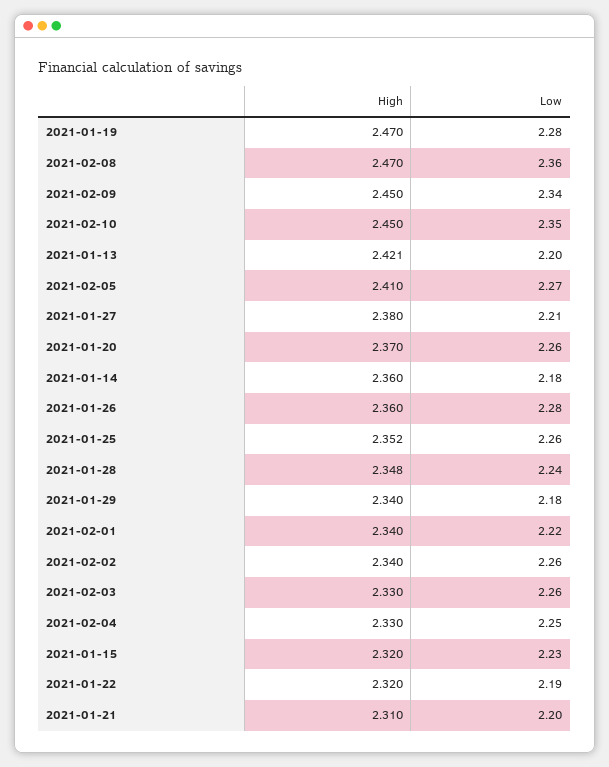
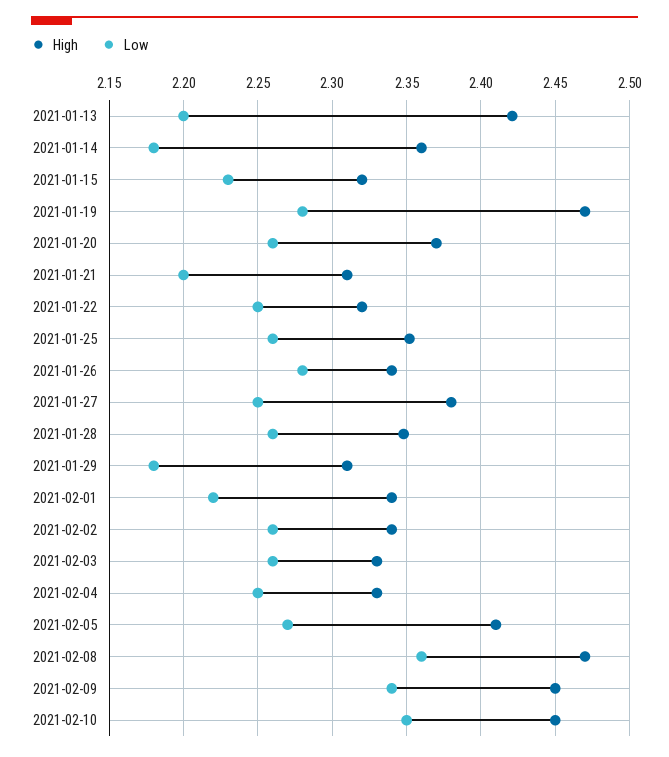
  {
    "High": {
      "2021-01-19": 2.47,
      "2021-02-08": 2.47,
      "2021-02-09": 2.45,
      "2021-02-10": 2.45,
      "2021-01-13": 2.421,
      "2021-02-05": 2.41,
      "2021-01-27": 2.38,
      "2021-01-20": 2.37,
      "2021-01-14": 2.36,
-     "2021-01-26": 2.36,
+     "2021-01-26": 2.34,
      "2021-01-25": 2.352,
      "2021-01-28": 2.348,
-     "2021-01-29": 2.34,
+     "2021-01-29": 2.31,
      "2021-02-01": 2.34,
      "2021-02-02": 2.34,
      "2021-02-03": 2.33,
      "2021-02-04": 2.33,
      "2021-01-15": 2.32,
      "2021-01-22": 2.32,
      "2021-01-21": 2.31
    },
    "Low": {
      "2021-01-19": 2.28,
      "2021-02-08": 2.36,
      "2021-02-09": 2.34,
      "2021-02-10": 2.35,
      "2021-01-13": 2.2,
      "2021-02-05": 2.27,
-     "2021-01-27": 2.21,
+     "2021-01-27": 2.25,
      "2021-01-20": 2.26,
      "2021-01-14": 2.18,
      "2021-01-26": 2.28,
      "2021-01-25": 2.26,
-     "2021-01-28": 2.24,
+     "2021-01-28": 2.26,
      "2021-01-29": 2.18,
      "2021-02-01": 2.22,
      "2021-02-02": 2.26,
      "2021-02-03": 2.26,
      "2021-02-04": 2.25,
      "2021-01-15": 2.23,
-     "2021-01-22": 2.19,
+     "2021-01-22": 2.25,
      "2021-01-21": 2.2
    }
  }

